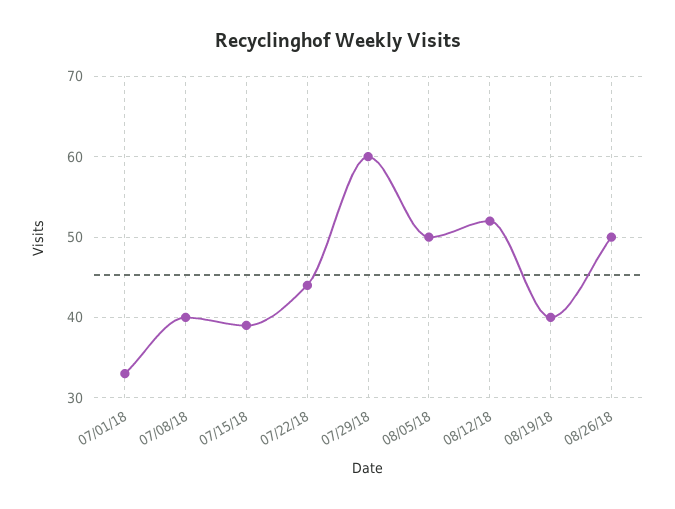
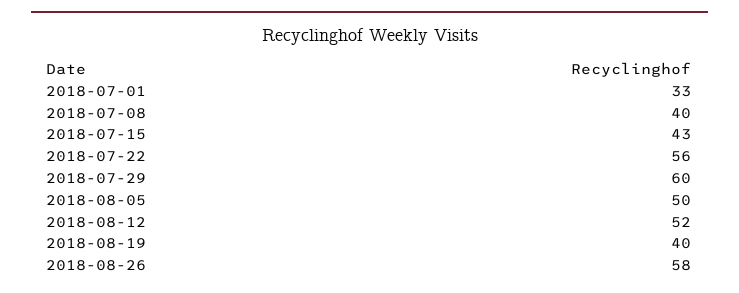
  {
    "07/01/18": 33,
    "07/08/18": 40,
-   "07/15/18": 39,
+   "07/15/18": 43,
-   "07/22/18": 44,
+   "07/22/18": 56,
    "07/29/18": 60,
    "08/05/18": 50,
    "08/12/18": 52,
    "08/19/18": 40,
-   "08/26/18": 50
+   "08/26/18": 58
  }

